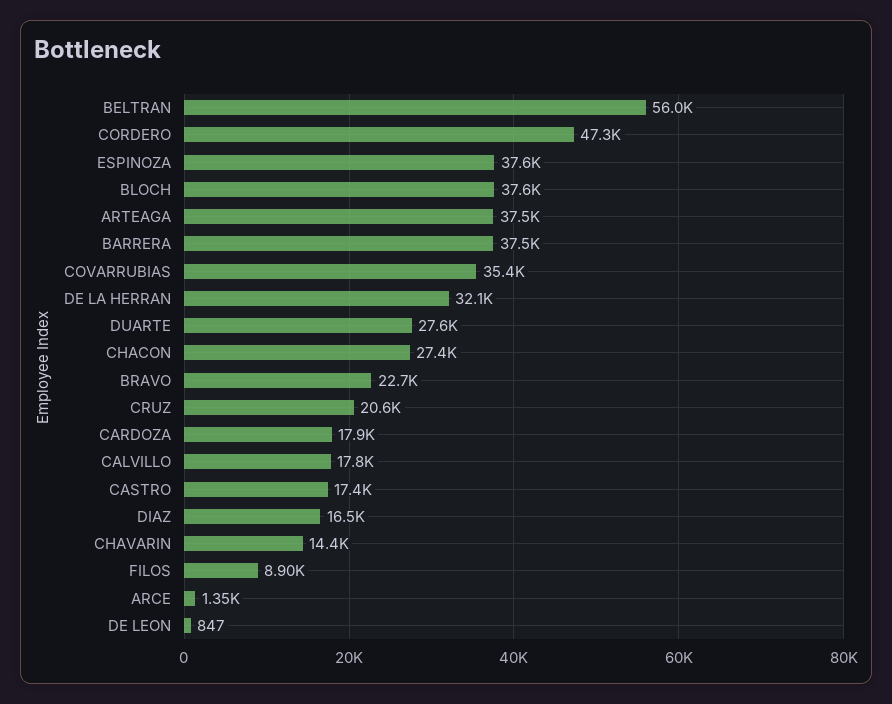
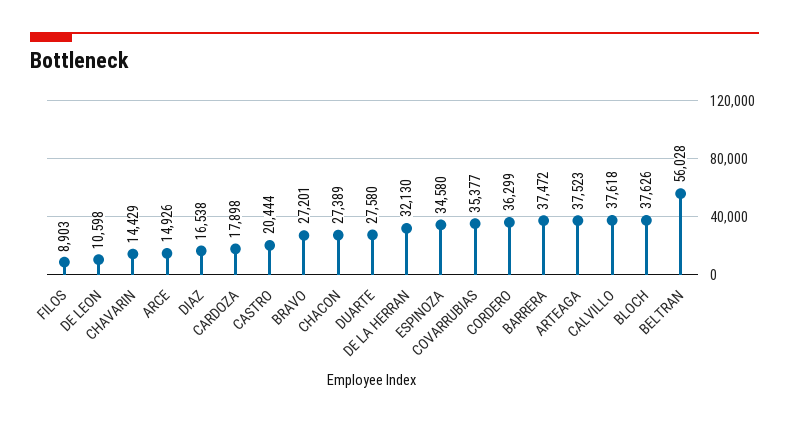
  {
    "BELTRAN": 56028,
-   "CORDERO": 47300,
+   "CORDERO": 36299,
-   "ESPINOZA": 37600,
+   "ESPINOZA": 34580,
    "BLOCH": 37626,
    "ARTEAGA": 37523,
    "BARRERA": 37472,
    "COVARRUBIAS": 35377,
    "DE LA HERRAN": 32130,
    "DUARTE": 27580,
    "CHACON": 27389,
-   "BRAVO": 22700,
+   "BRAVO": 27201,
-   "CRUZ": 20600,
    "CARDOZA": 17898,
-   "CALVILLO": 17800,
+   "CALVILLO": 37618,
-   "CASTRO": 17400,
+   "CASTRO": 20444,
    "DIAZ": 16538,
    "CHAVARIN": 14429,
    "FILOS": 8903,
-   "ARCE": 1350,
+   "ARCE": 14926,
-   "DE LEON": 847
+   "DE LEON": 10598
  }

